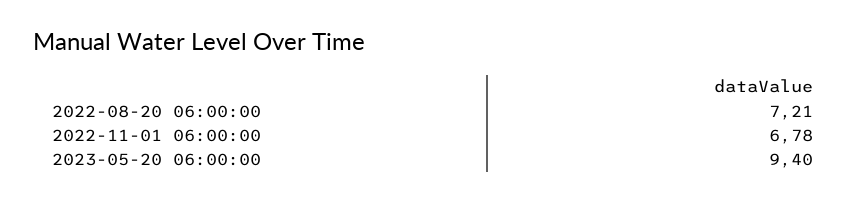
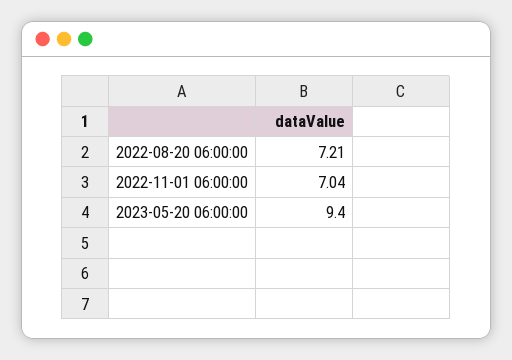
  {
    "2022-08-20 06:00:00": 7.21,
-   "2022-11-01 06:00:00": 6.78,
+   "2022-11-01 06:00:00": 7.04,
    "2023-05-20 06:00:00": 9.4
  }

